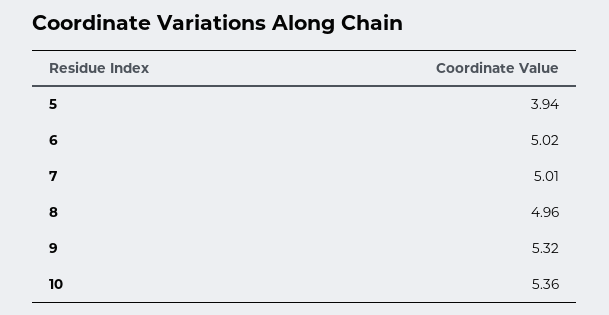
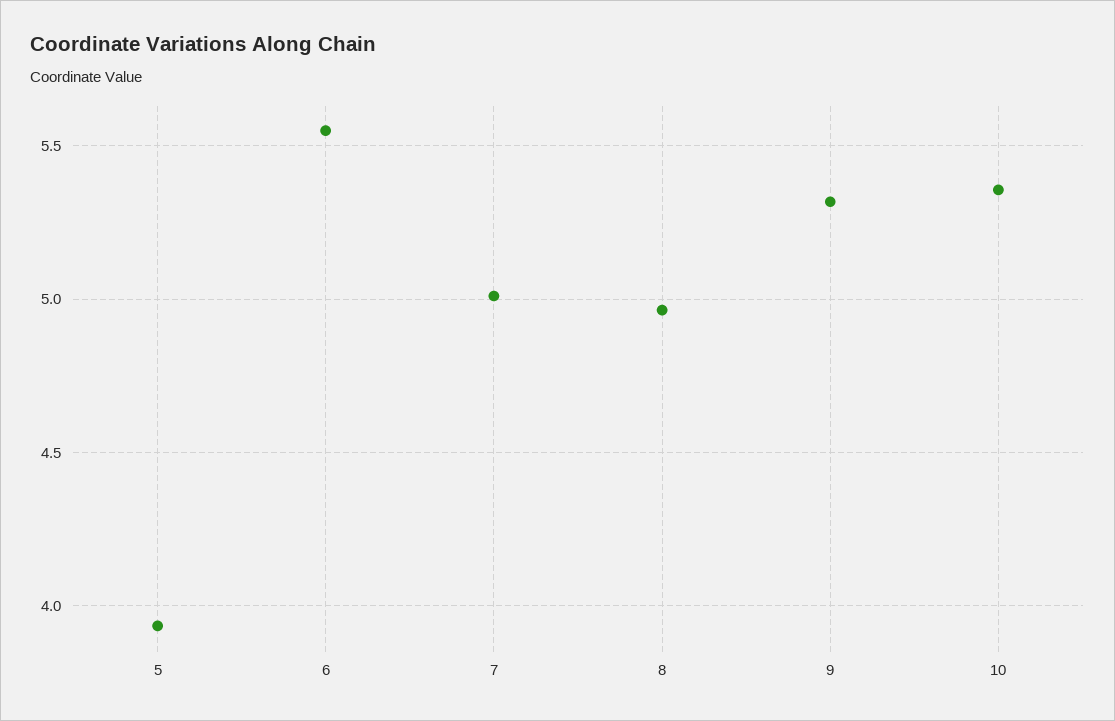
  {
    "5": 3.94,
-   "6": 5.02,
+   "6": 5.55,
    "7": 5.01,
    "8": 4.96,
    "9": 5.32,
    "10": 5.36
  }

